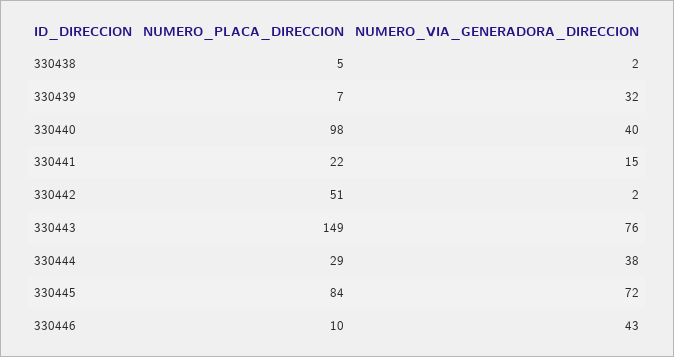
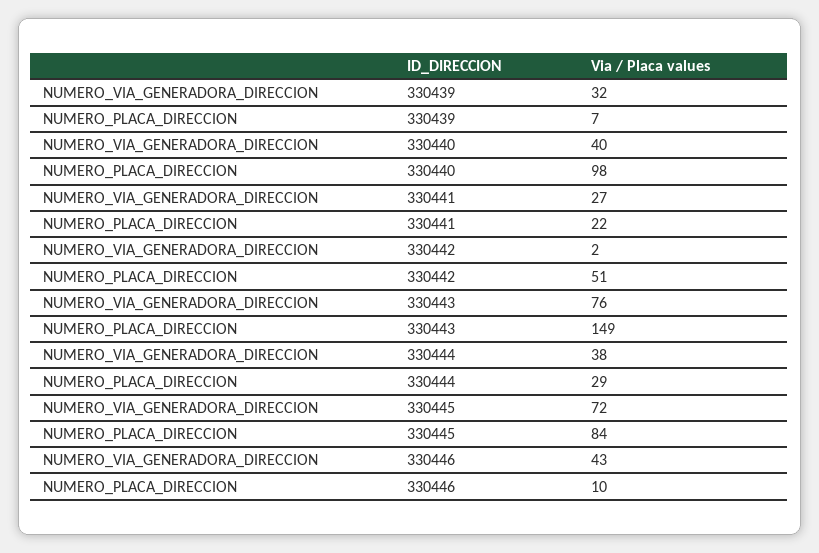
  {
    "NUMERO_PLACA_DIRECCION": {
-     "330438": 5,
      "330439": 7,
      "330440": 98,
      "330441": 22,
      "330442": 51,
      "330443": 149,
      "330444": 29,
      "330445": 84,
      "330446": 10
    },
    "NUMERO_VIA_GENERADORA_DIRECCION": {
-     "330438": 2,
      "330439": 32,
      "330440": 40,
-     "330441": 15,
+     "330441": 27,
      "330442": 2,
      "330443": 76,
      "330444": 38,
      "330445": 72,
      "330446": 43
    }
  }

